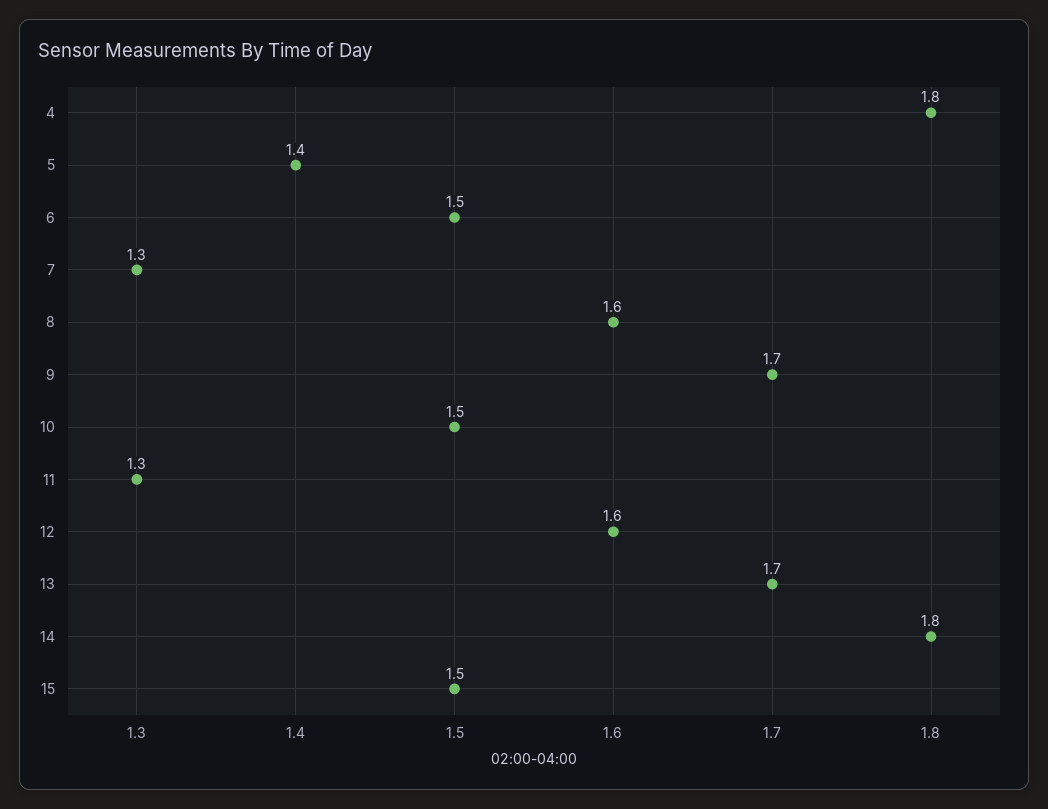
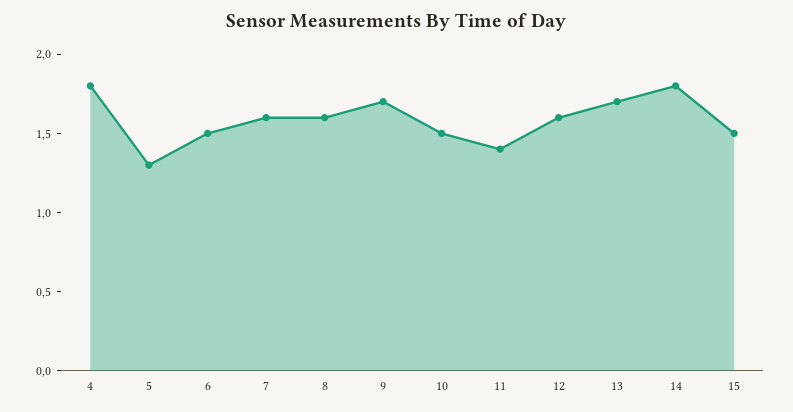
  {
    "4": 1.8,
-   "5": 1.4,
+   "5": 1.3,
    "6": 1.5,
-   "7": 1.3,
+   "7": 1.6,
    "8": 1.6,
    "9": 1.7,
    "10": 1.5,
-   "11": 1.3,
+   "11": 1.4,
    "12": 1.6,
    "13": 1.7,
    "14": 1.8,
    "15": 1.5
  }

